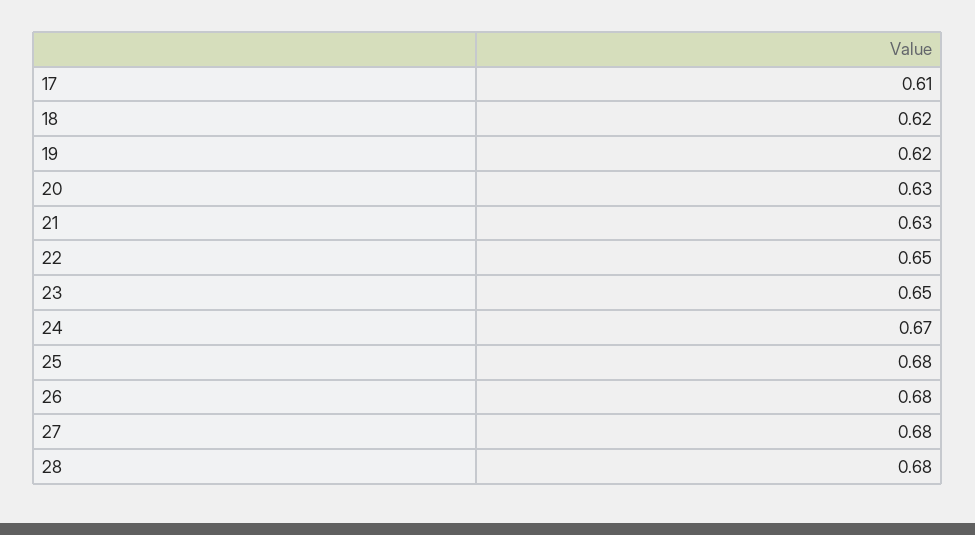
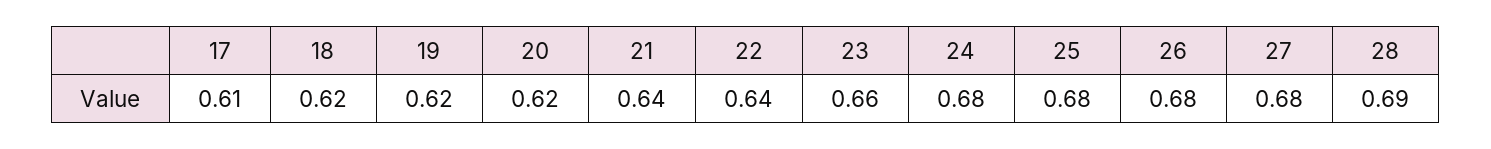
  {
    "17": 0.61,
    "18": 0.62,
    "19": 0.62,
-   "20": 0.63,
+   "20": 0.62,
-   "21": 0.63,
+   "21": 0.64,
-   "22": 0.65,
+   "22": 0.64,
-   "23": 0.65,
+   "23": 0.66,
-   "24": 0.67,
+   "24": 0.68,
    "25": 0.68,
    "26": 0.68,
    "27": 0.68,
-   "28": 0.68
+   "28": 0.69
  }

